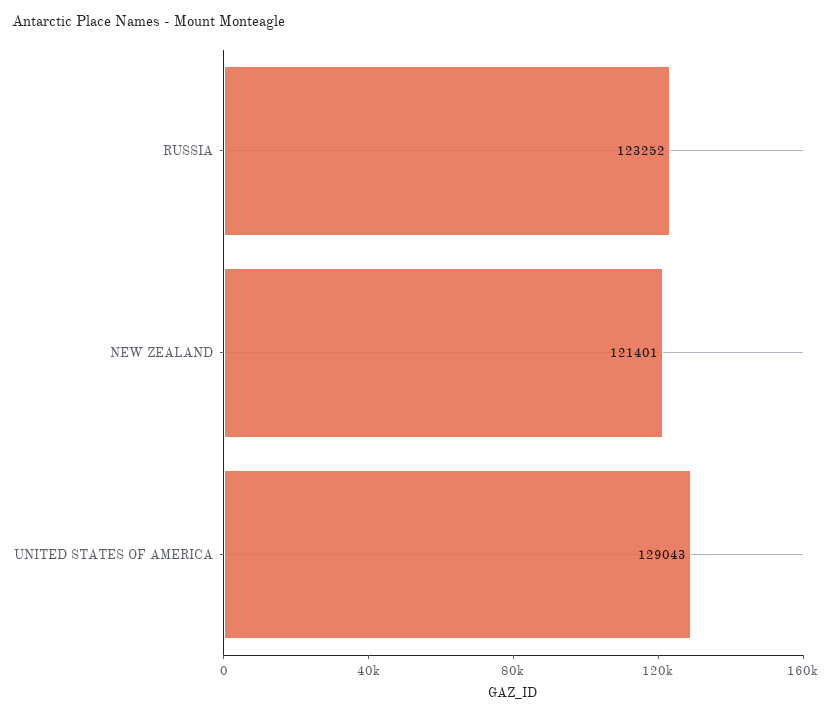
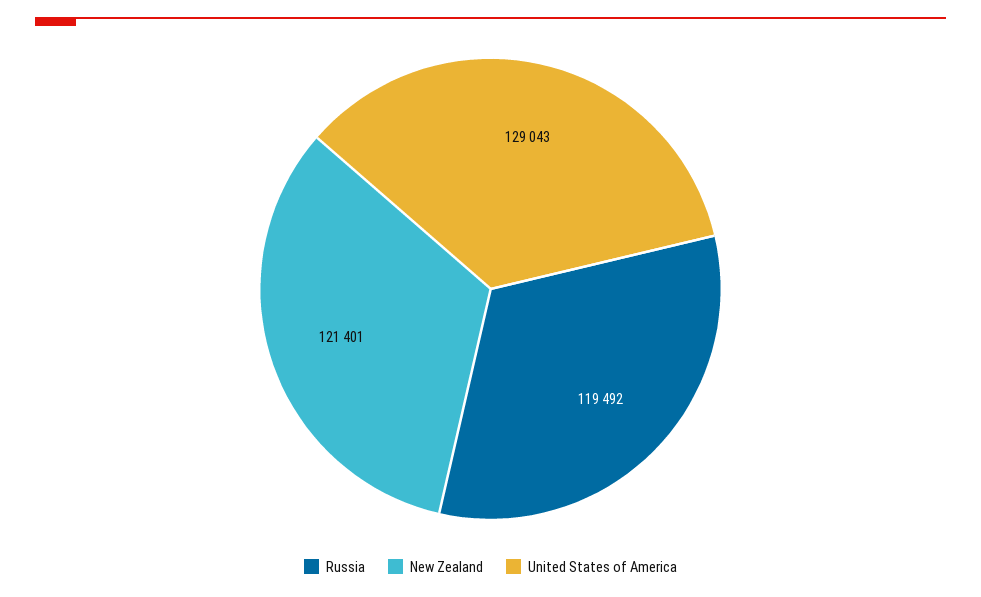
  {
-   "RUSSIA": 123252,
+   "RUSSIA": 119492,
    "NEW ZEALAND": 121401,
    "UNITED STATES OF AMERICA": 129043
  }

